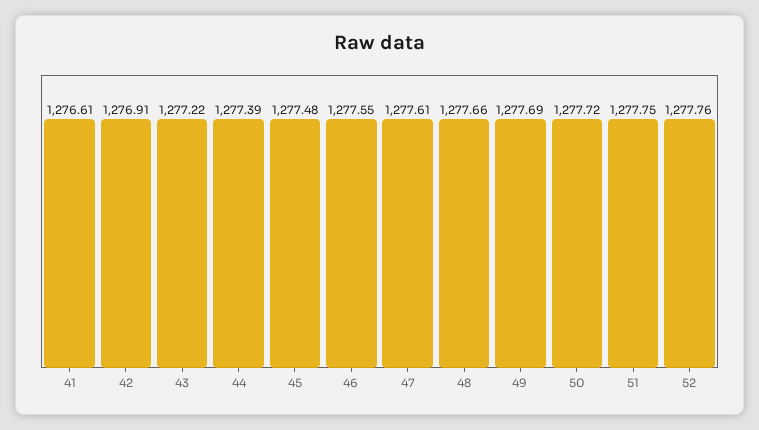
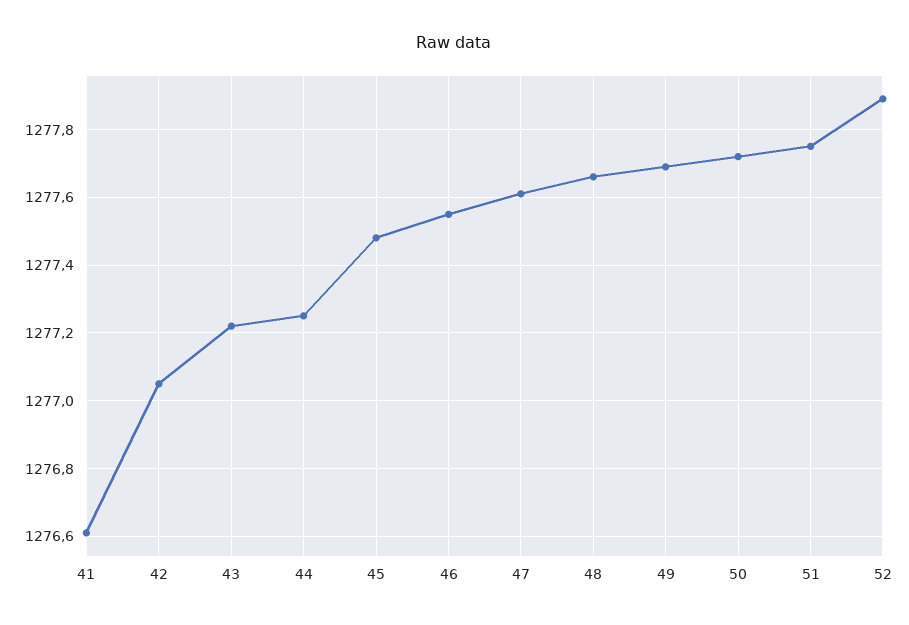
  {
    "41": 1276.61,
-   "42": 1276.91,
+   "42": 1277.05,
    "43": 1277.22,
-   "44": 1277.39,
+   "44": 1277.25,
    "45": 1277.48,
    "46": 1277.55,
    "47": 1277.61,
    "48": 1277.66,
    "49": 1277.69,
    "50": 1277.72,
    "51": 1277.75,
-   "52": 1277.76
+   "52": 1277.9
  }

